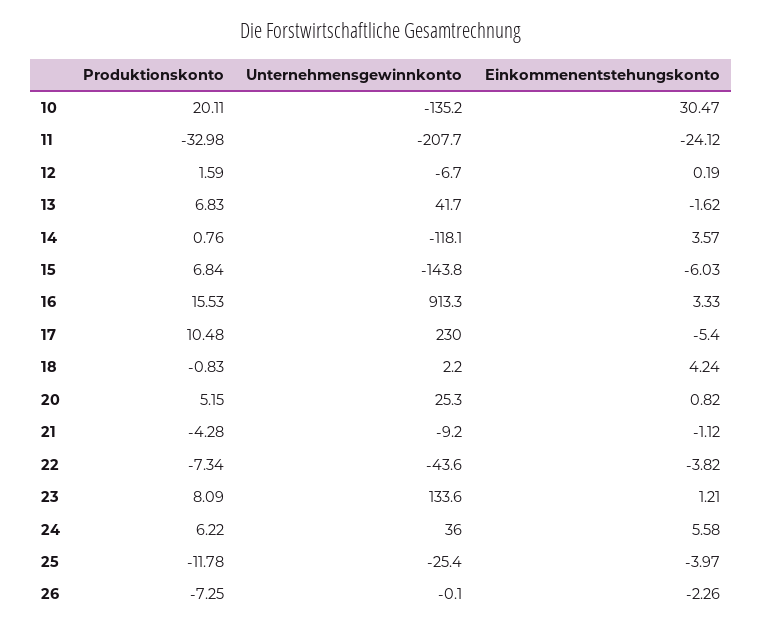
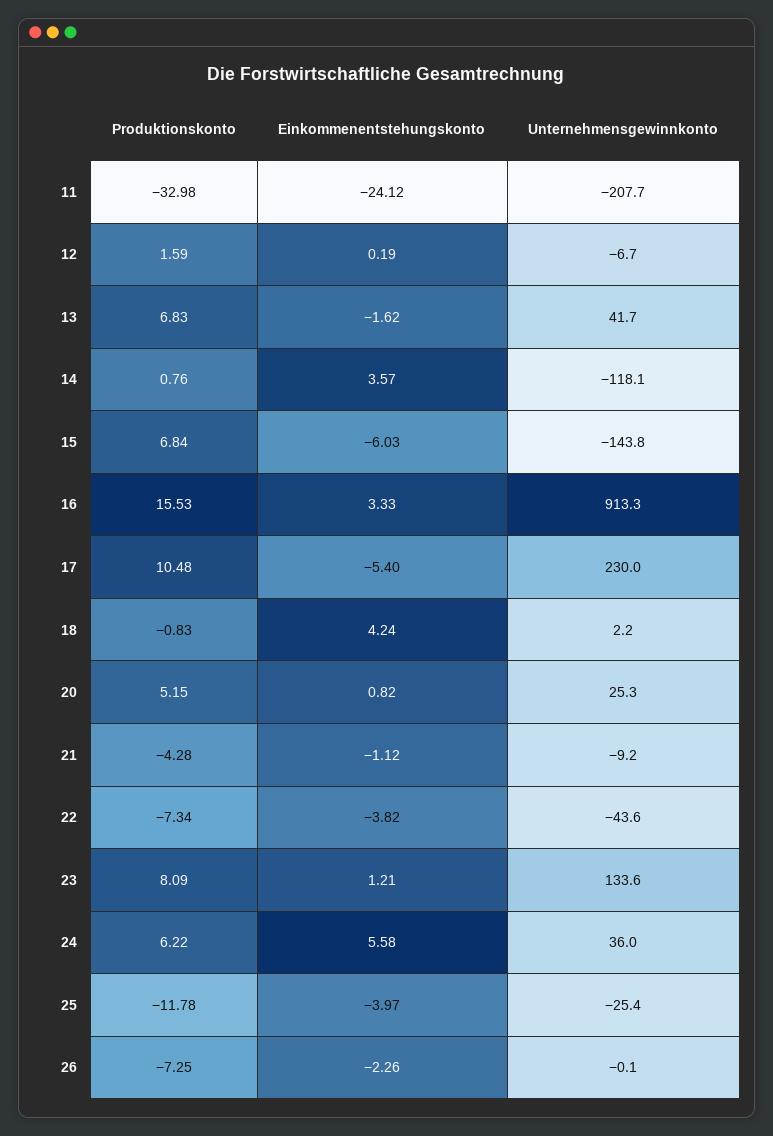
  {
    "Produktionskonto": {
-     "10": 20.11,
      "11": -32.98,
      "12": 1.59,
      "13": 6.83,
      "14": 0.76,
      "15": 6.84,
      "16": 15.53,
      "17": 10.48,
      "18": -0.83,
      "20": 5.15,
      "21": -4.28,
      "22": -7.34,
      "23": 8.09,
      "24": 6.22,
      "25": -11.78,
      "26": -7.25
    },
    "Unternehmensgewinnkonto": {
-     "10": -135.2,
      "11": -207.7,
      "12": -6.7,
      "13": 41.7,
      "14": -118.1,
      "15": -143.8,
      "16": 913.3,
      "17": 230,
      "18": 2.2,
      "20": 25.3,
      "21": -9.2,
      "22": -43.6,
      "23": 133.6,
      "24": 36,
      "25": -25.4,
      "26": -0.1
    },
    "Einkommenentstehungskonto": {
-     "10": 30.47,
      "11": -24.12,
      "12": 0.19,
      "13": -1.62,
      "14": 3.57,
      "15": -6.03,
      "16": 3.33,
      "17": -5.4,
      "18": 4.24,
      "20": 0.82,
      "21": -1.12,
      "22": -3.82,
      "23": 1.21,
      "24": 5.58,
      "25": -3.97,
      "26": -2.26
    }
  }

